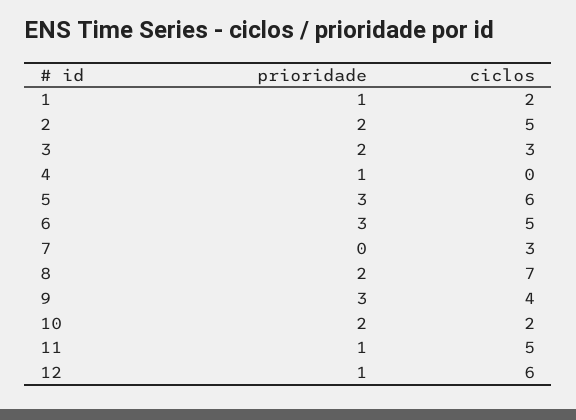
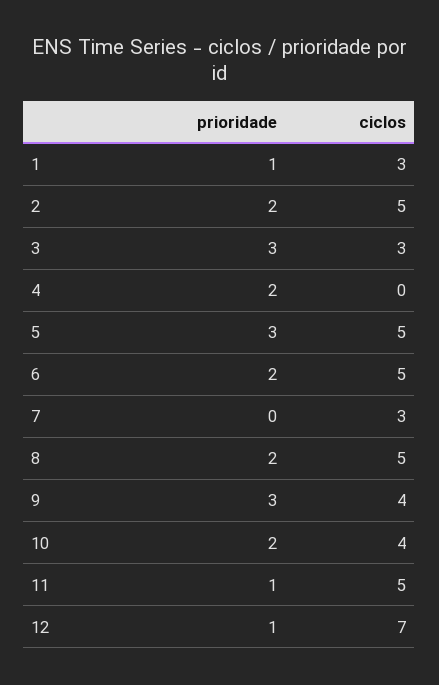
  {
    "prioridade": {
      "1": 1,
      "2": 2,
-     "3": 2,
+     "3": 3,
-     "4": 1,
+     "4": 2,
      "5": 3,
-     "6": 3,
+     "6": 2,
      "7": 0,
      "8": 2,
      "9": 3,
      "10": 2,
      "11": 1,
      "12": 1
    },
    "ciclos": {
-     "1": 2,
+     "1": 3,
      "2": 5,
      "3": 3,
      "4": 0,
-     "5": 6,
+     "5": 5,
      "6": 5,
      "7": 3,
-     "8": 7,
+     "8": 5,
      "9": 4,
-     "10": 2,
+     "10": 4,
      "11": 5,
-     "12": 6
+     "12": 7
    }
  }

